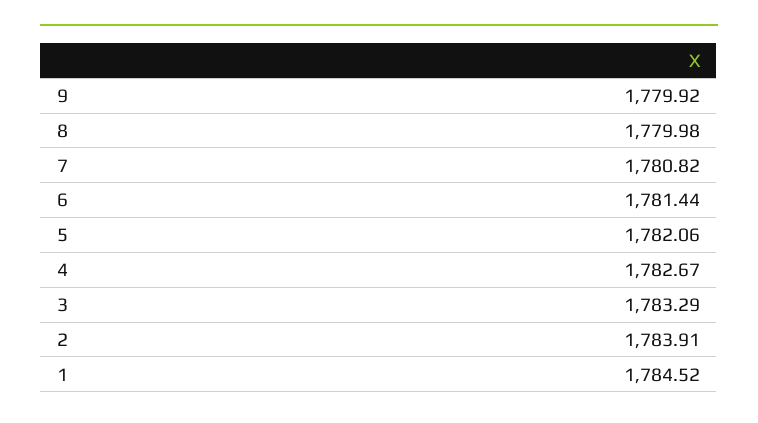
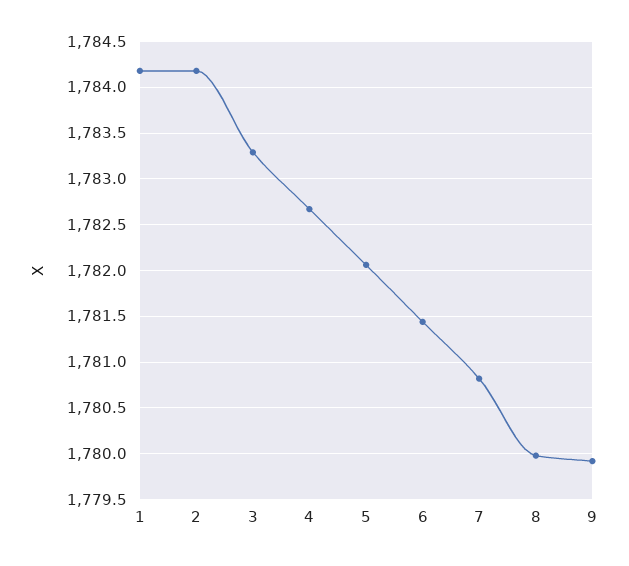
  {
    "9": 1779.92,
    "8": 1779.98,
    "7": 1780.82,
    "6": 1781.44,
    "5": 1782.06,
    "4": 1782.67,
    "3": 1783.29,
-   "2": 1783.91,
+   "2": 1784.2,
-   "1": 1784.52
+   "1": 1784.2
  }

